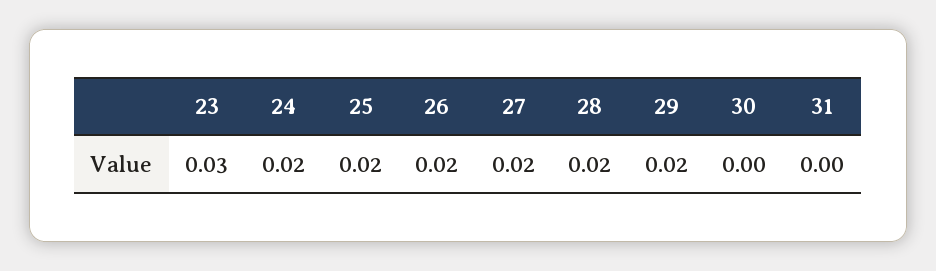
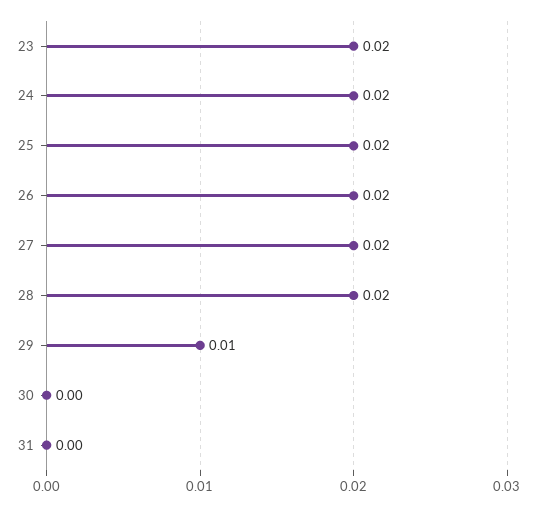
  {
-   "23": 0.03,
+   "23": 0.02,
    "24": 0.02,
    "25": 0.02,
    "26": 0.02,
    "27": 0.02,
    "28": 0.02,
-   "29": 0.02,
+   "29": 0.01,
    "30": 0,
    "31": 0
  }

